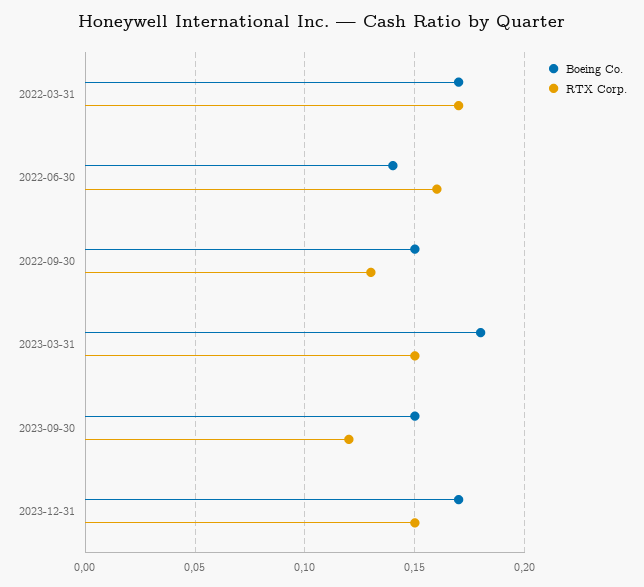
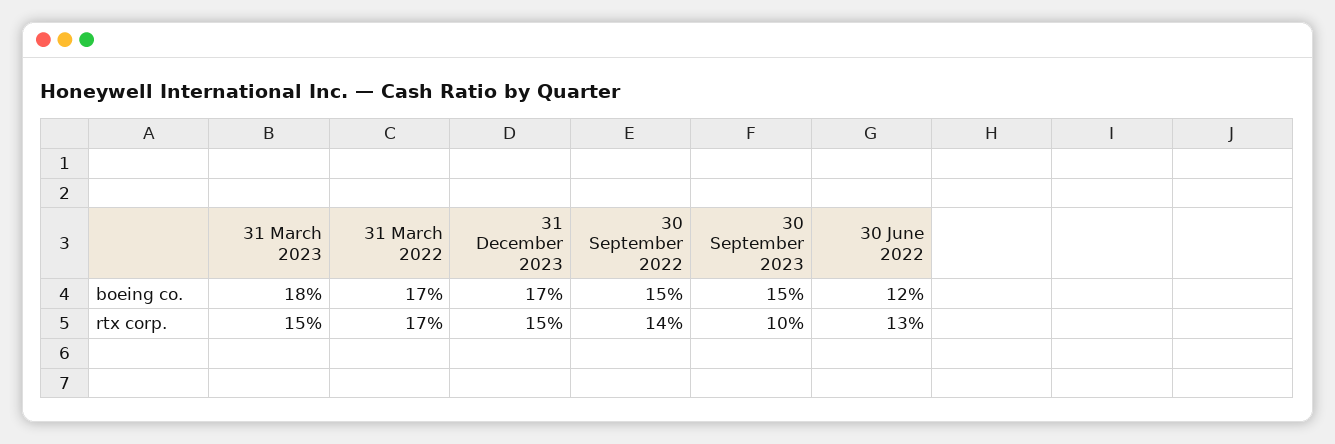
  {
    "Boeing Co.": {
      "2022-03-31": 0.17,
-     "2022-06-30": 0.14,
+     "2022-06-30": 0.12,
      "2022-09-30": 0.15,
      "2023-03-31": 0.18,
      "2023-09-30": 0.15,
      "2023-12-31": 0.17
    },
    "RTX Corp.": {
      "2022-03-31": 0.17,
-     "2022-06-30": 0.16,
+     "2022-06-30": 0.13,
-     "2022-09-30": 0.13,
+     "2022-09-30": 0.14,
      "2023-03-31": 0.15,
-     "2023-09-30": 0.12,
+     "2023-09-30": 0.1,
      "2023-12-31": 0.15
    }
  }

